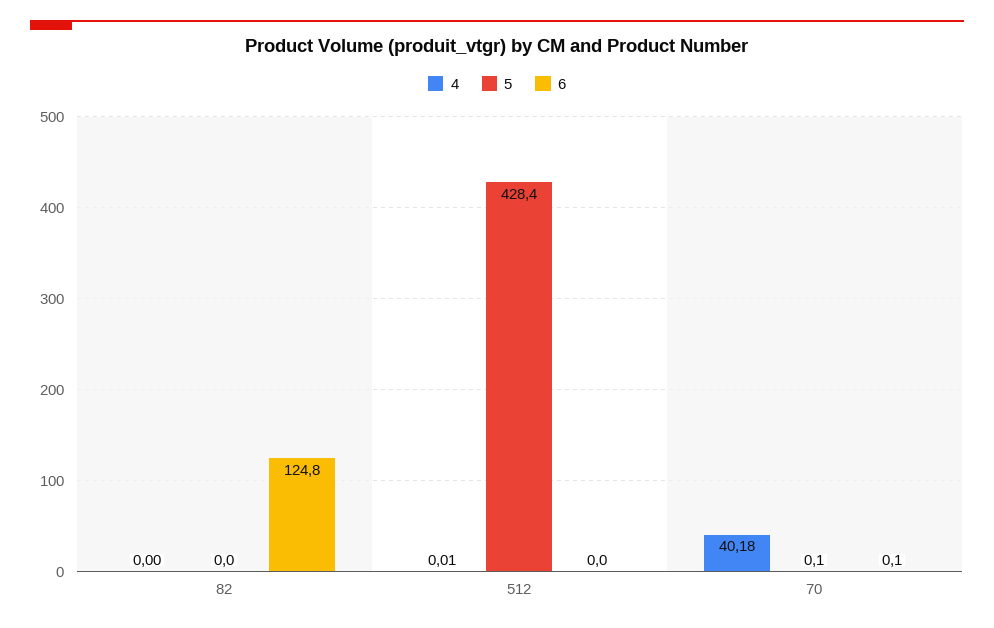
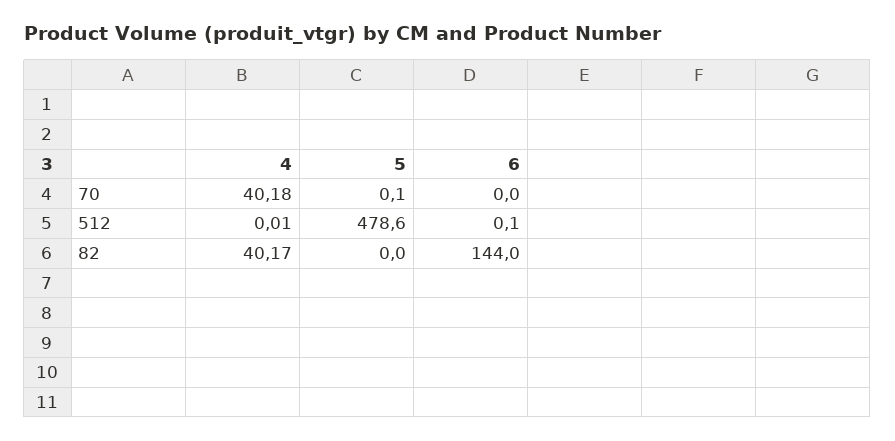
  {
    "4": {
-     "82": 0,
+     "82": 40.17,
      "512": 0.01,
      "70": 40.18
    },
    "5": {
      "82": 0,
-     "512": 428.4,
+     "512": 478.6,
      "70": 0.1
    },
    "6": {
-     "82": 124.8,
+     "82": 144,
-     "512": 0,
+     "512": 0.1,
-     "70": 0.1
+     "70": 0
    }
  }

